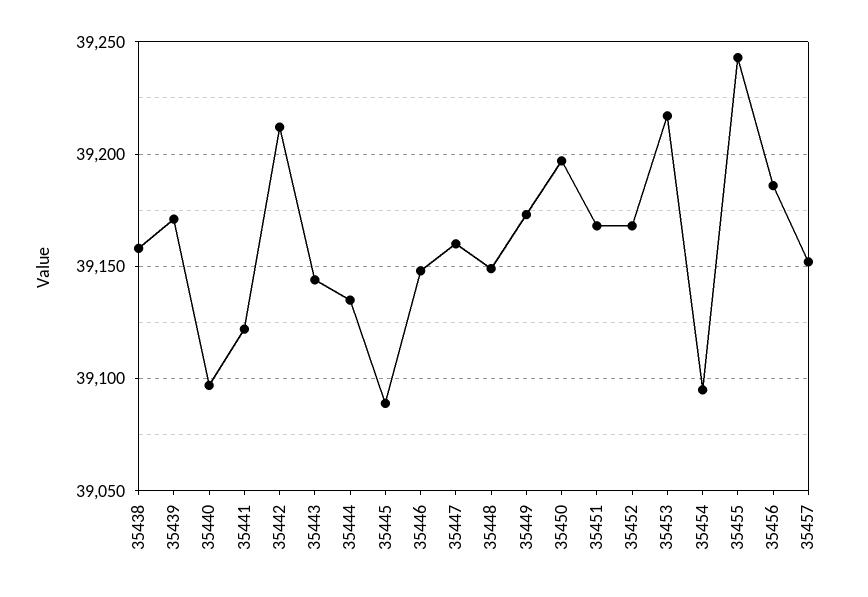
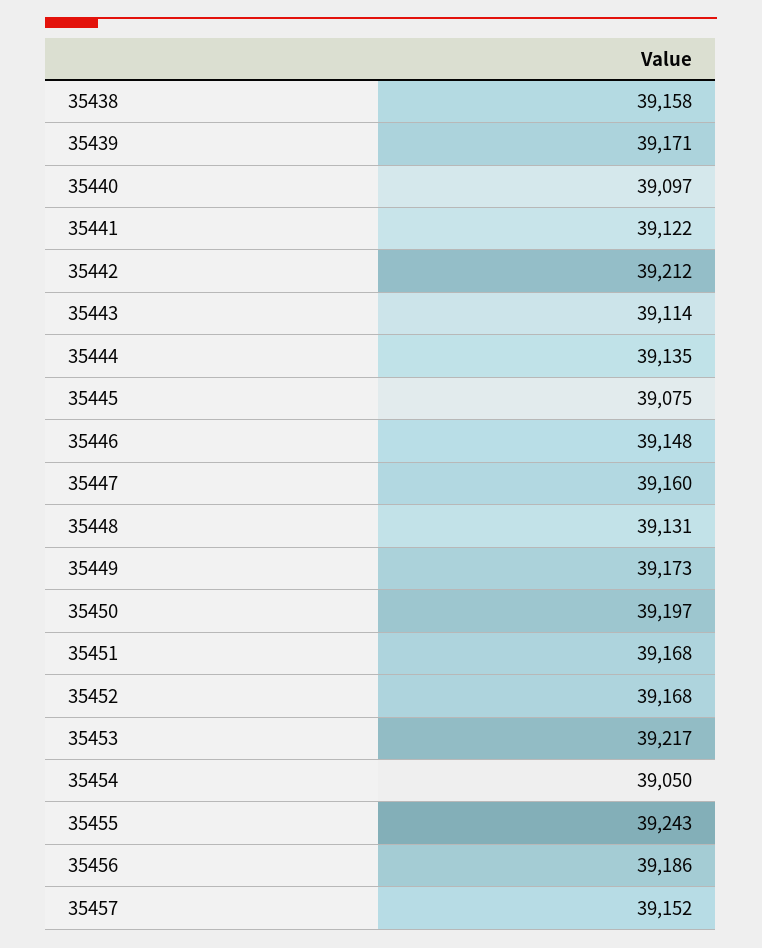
  {
    "35438": 39158,
    "35439": 39171,
    "35440": 39097,
    "35441": 39122,
    "35442": 39212,
-   "35443": 39145,
+   "35443": 39114,
    "35444": 39135,
-   "35445": 39090,
+   "35445": 39075,
    "35446": 39148,
    "35447": 39160,
-   "35448": 39150,
+   "35448": 39131,
    "35449": 39173,
    "35450": 39197,
    "35451": 39168,
    "35452": 39168,
    "35453": 39217,
-   "35454": 39095,
+   "35454": 39050,
    "35455": 39243,
    "35456": 39186,
    "35457": 39152
  }

